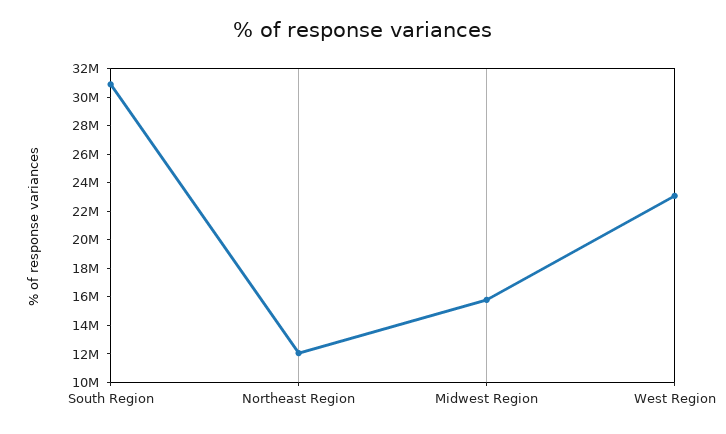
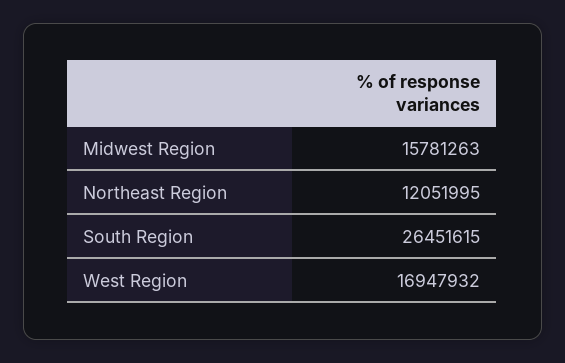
  {
-   "South Region": 31000000,
+   "South Region": 26451615,
    "Northeast Region": 12051995,
    "Midwest Region": 15781263,
-   "West Region": 23000000
+   "West Region": 16947932
  }

